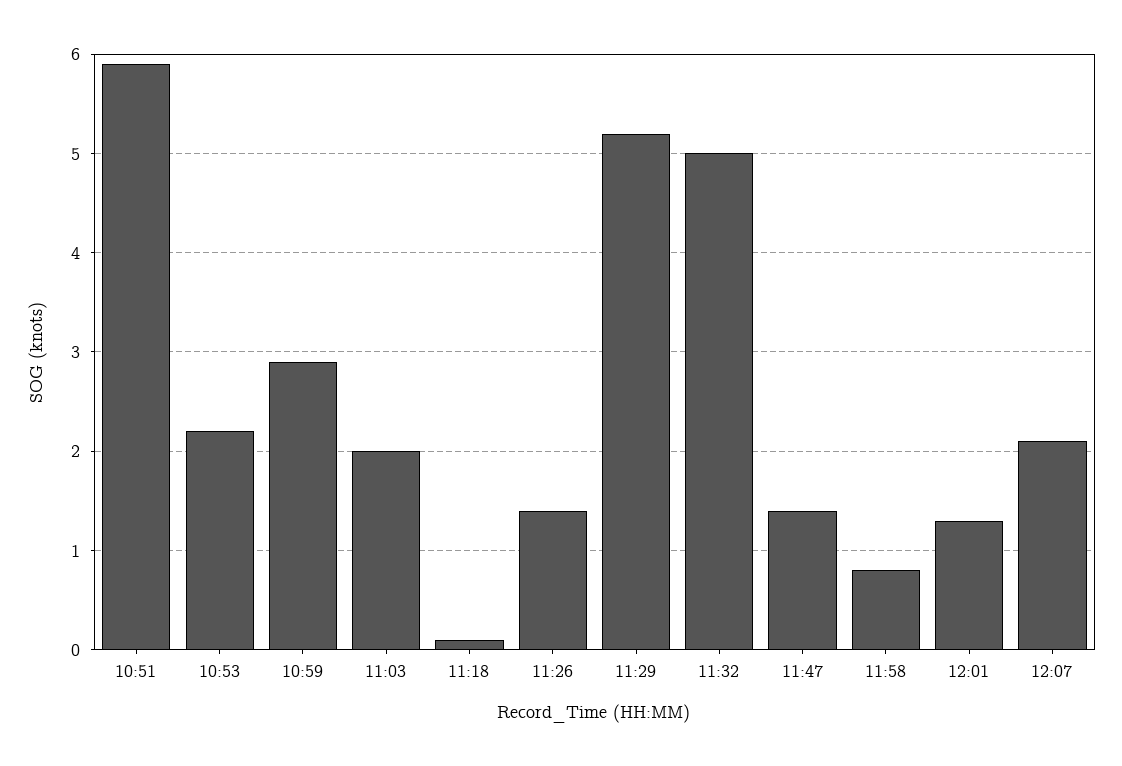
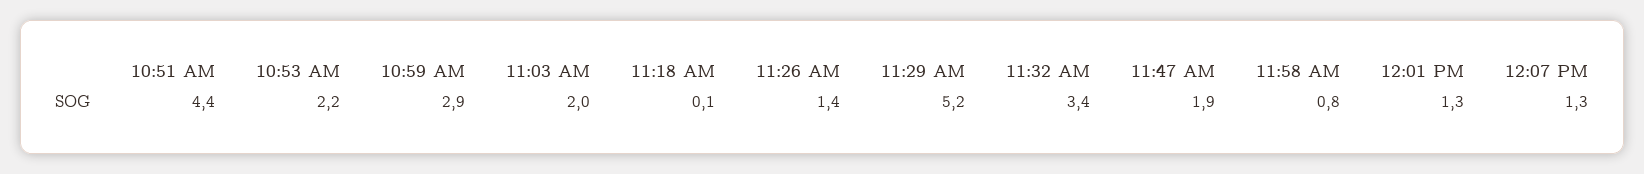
  {
-   "10:51": 5.9,
+   "10:51": 4.4,
    "10:53": 2.2,
    "10:59": 2.9,
    "11:03": 2,
    "11:18": 0.1,
    "11:26": 1.4,
    "11:29": 5.2,
-   "11:32": 5,
+   "11:32": 3.4,
-   "11:47": 1.4,
+   "11:47": 1.9,
    "11:58": 0.8,
    "12:01": 1.3,
-   "12:07": 2.1
+   "12:07": 1.3
  }

